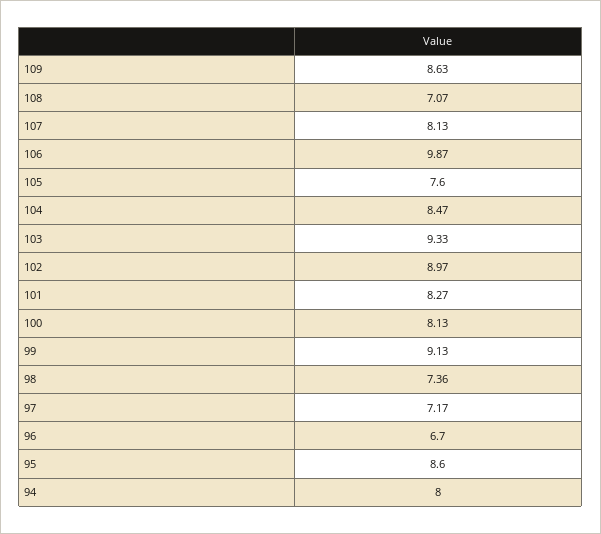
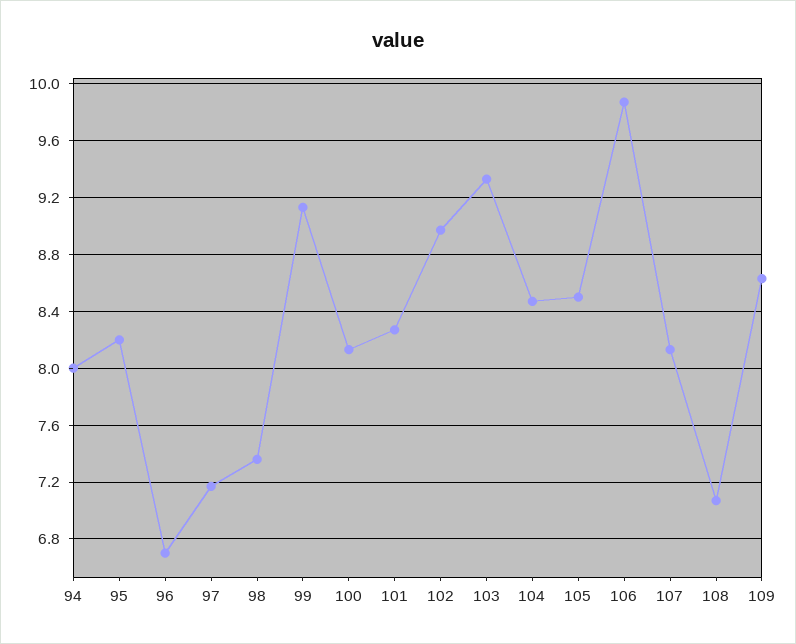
  {
    "109": 8.63,
    "108": 7.07,
    "107": 8.13,
    "106": 9.87,
-   "105": 7.6,
+   "105": 8.5,
    "104": 8.47,
    "103": 9.33,
    "102": 8.97,
    "101": 8.27,
    "100": 8.13,
    "99": 9.13,
    "98": 7.36,
    "97": 7.17,
    "96": 6.7,
-   "95": 8.6,
+   "95": 8.2,
    "94": 8
  }

